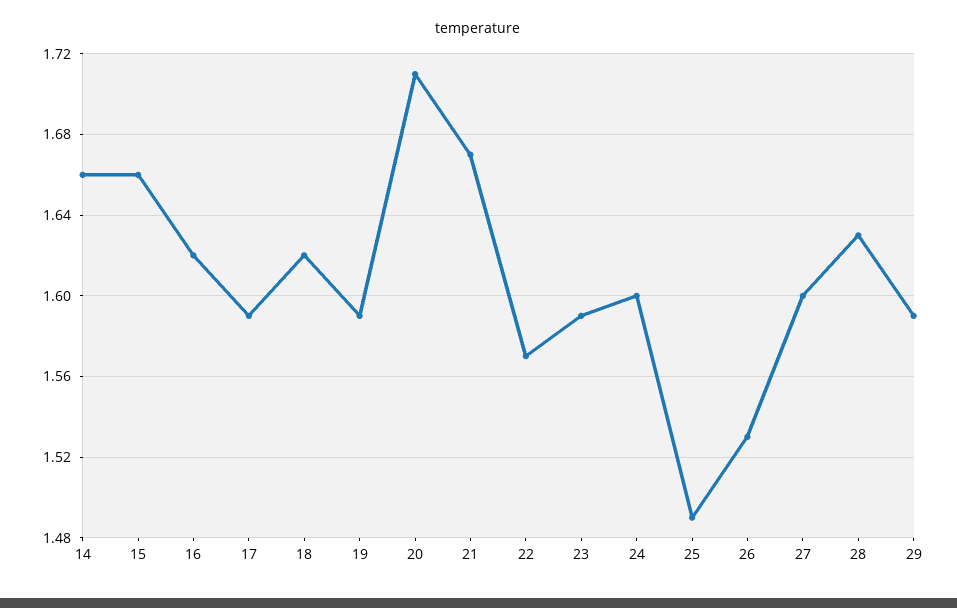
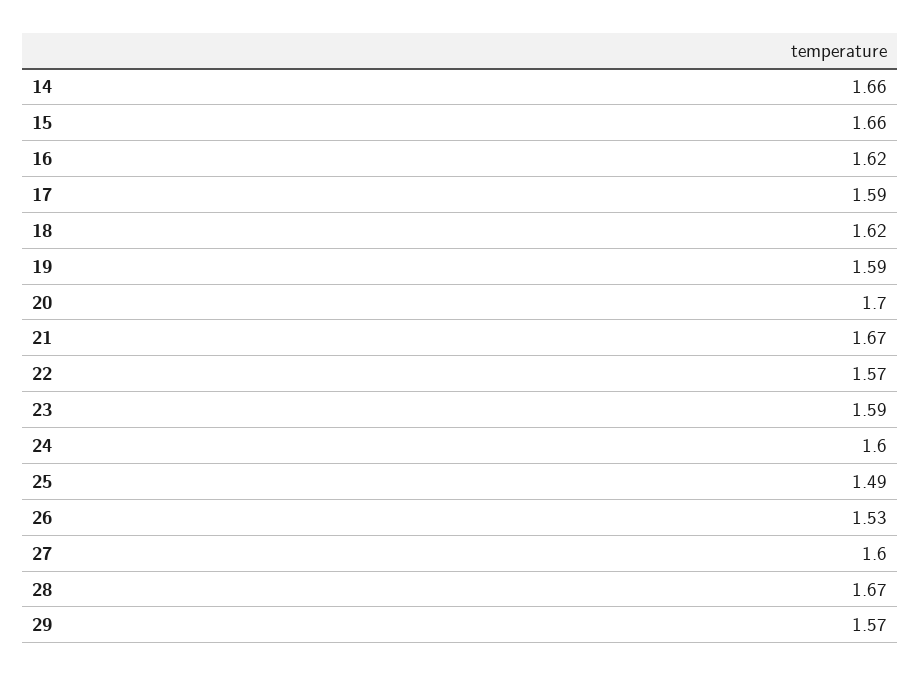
  {
    "14": 1.66,
    "15": 1.66,
    "16": 1.62,
    "17": 1.59,
    "18": 1.62,
    "19": 1.59,
-   "20": 1.71,
+   "20": 1.7,
    "21": 1.67,
    "22": 1.57,
    "23": 1.59,
    "24": 1.6,
    "25": 1.49,
    "26": 1.53,
    "27": 1.6,
-   "28": 1.63,
+   "28": 1.67,
-   "29": 1.59
+   "29": 1.57
  }

